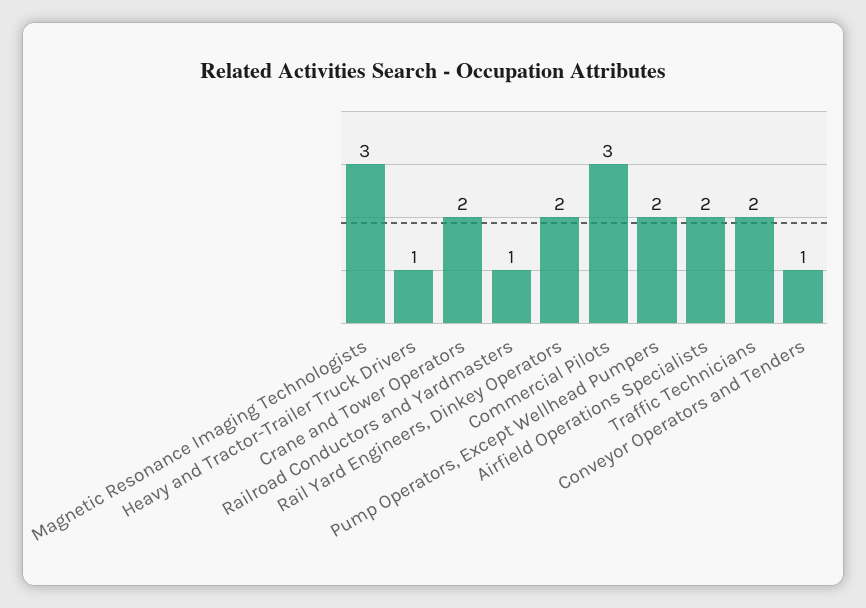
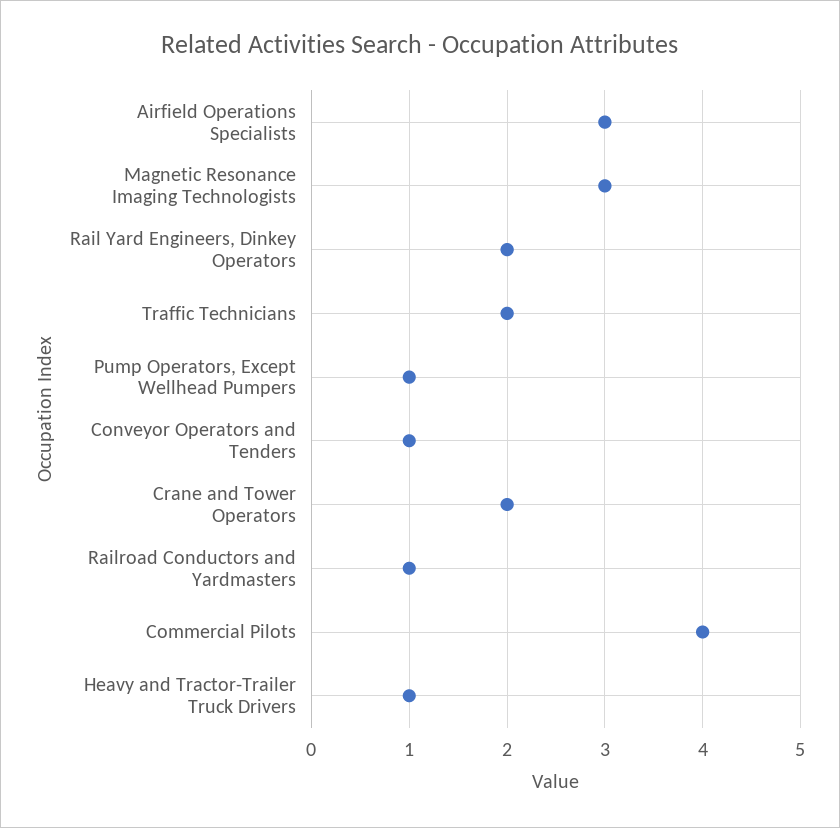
  {
    "Magnetic Resonance Imaging Technologists": 3,
    "Heavy and Tractor-Trailer Truck Drivers": 1,
    "Crane and Tower Operators": 2,
    "Railroad Conductors and Yardmasters": 1,
    "Rail Yard Engineers, Dinkey Operators": 2,
-   "Commercial Pilots": 3,
+   "Commercial Pilots": 4,
-   "Pump Operators, Except Wellhead Pumpers": 2,
+   "Pump Operators, Except Wellhead Pumpers": 1,
-   "Airfield Operations Specialists": 2,
+   "Airfield Operations Specialists": 3,
    "Traffic Technicians": 2,
    "Conveyor Operators and Tenders": 1
  }

